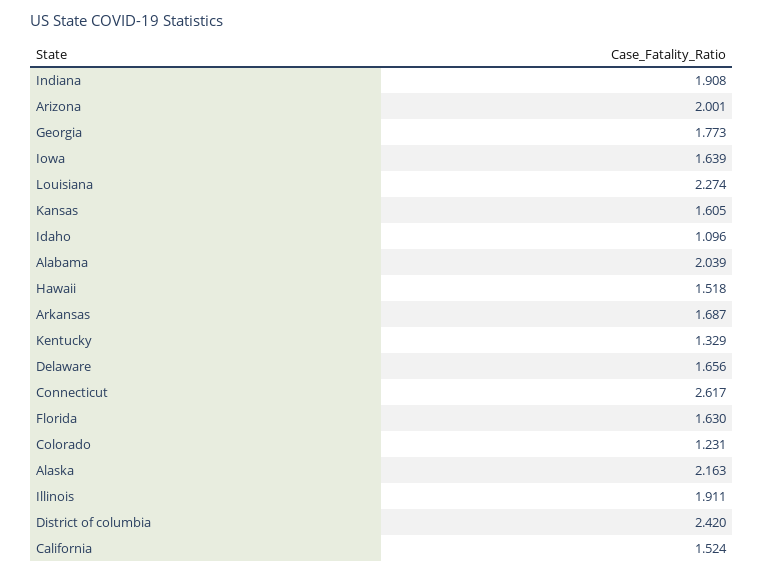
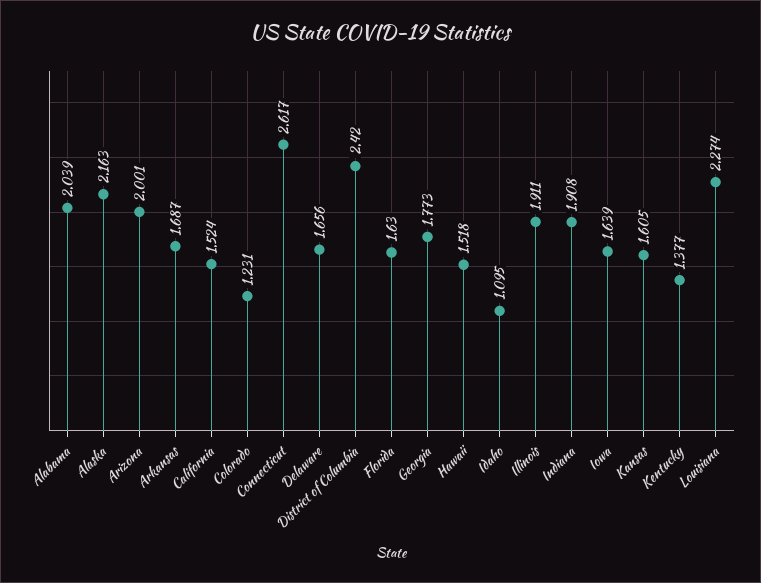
  {
    "Indiana": 1.908,
    "Arizona": 2.001,
    "Georgia": 1.773,
    "Iowa": 1.639,
    "Louisiana": 2.274,
    "Kansas": 1.605,
-   "Idaho": 1.096,
+   "Idaho": 1.095,
    "Alabama": 2.039,
    "Hawaii": 1.518,
    "Arkansas": 1.687,
-   "Kentucky": 1.329,
+   "Kentucky": 1.377,
    "Delaware": 1.656,
    "Connecticut": 2.617,
    "Florida": 1.63,
    "Colorado": 1.231,
    "Alaska": 2.163,
    "Illinois": 1.911,
    "District of columbia": 2.42,
    "California": 1.524
  }

